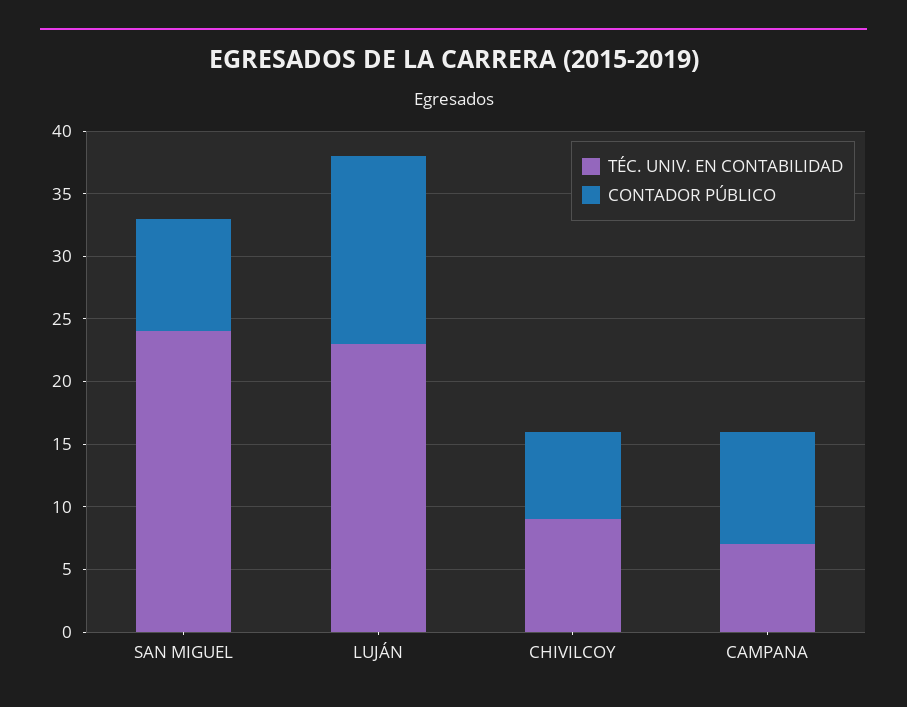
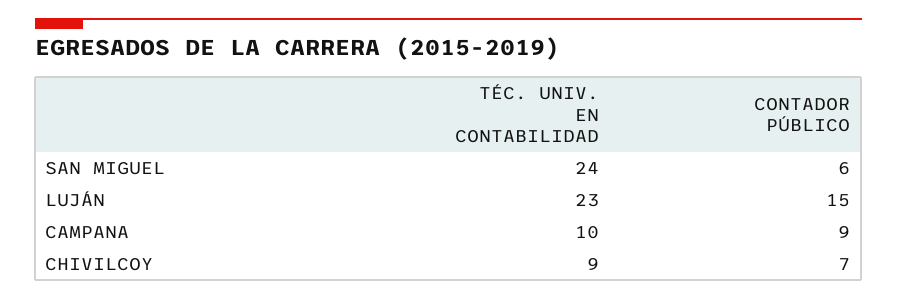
  {
    "TÉC. UNIV. EN CONTABILIDAD": {
      "SAN MIGUEL": 24,
      "LUJÁN": 23,
      "CHIVILCOY": 9,
-     "CAMPANA": 7
+     "CAMPANA": 10
    },
    "CONTADOR PÚBLICO": {
-     "SAN MIGUEL": 9,
+     "SAN MIGUEL": 6,
      "LUJÁN": 15,
      "CHIVILCOY": 7,
      "CAMPANA": 9
    }
  }

